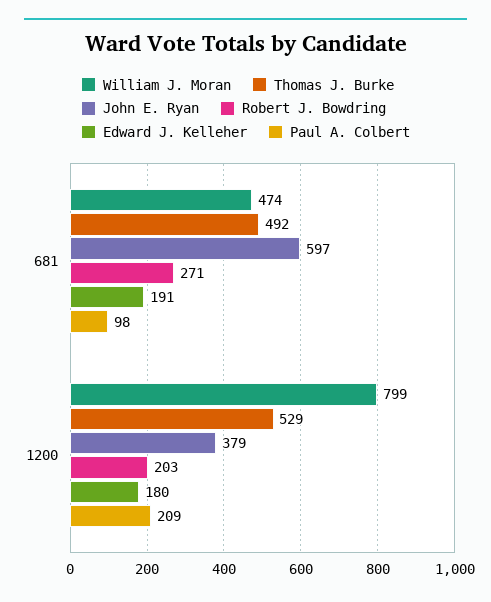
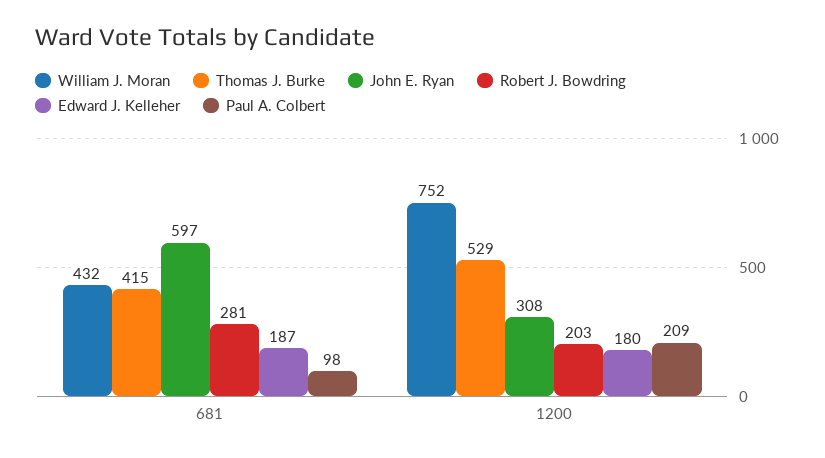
  {
    "William J. Moran": {
-     "681": 474,
+     "681": 432,
-     "1200": 799
+     "1200": 752
    },
    "Thomas J. Burke": {
-     "681": 492,
+     "681": 415,
      "1200": 529
    },
    "John E. Ryan": {
      "681": 597,
-     "1200": 379
+     "1200": 308
    },
    "Robert J. Bowdring": {
-     "681": 271,
+     "681": 281,
      "1200": 203
    },
    "Edward J. Kelleher": {
-     "681": 191,
+     "681": 187,
      "1200": 180
    },
    "Paul A. Colbert": {
      "681": 98,
      "1200": 209
    }
  }

